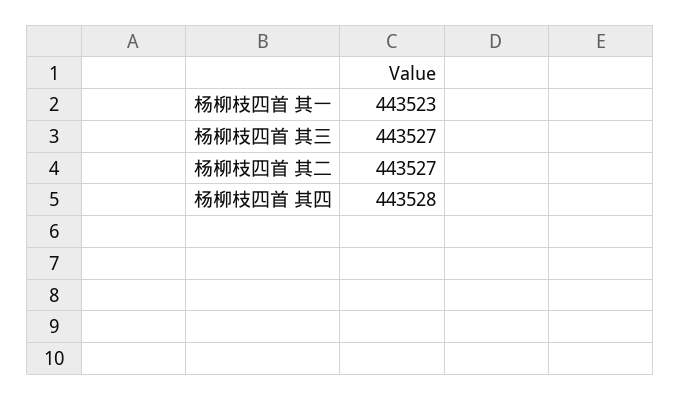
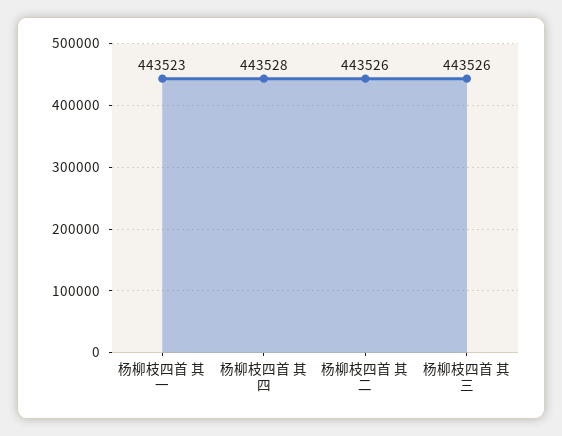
  {
    "杨柳枝四首 其一": 443523,
-   "杨柳枝四首 其三": 443527,
+   "杨柳枝四首 其三": 443526,
-   "杨柳枝四首 其二": 443527,
+   "杨柳枝四首 其二": 443526,
    "杨柳枝四首 其四": 443528
  }

